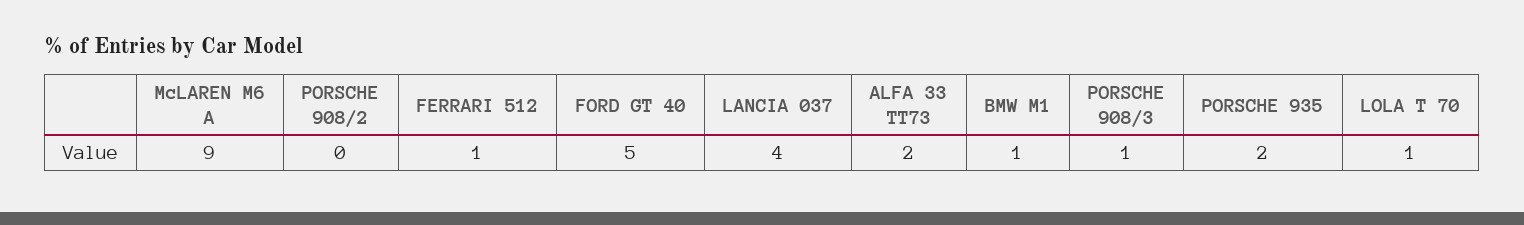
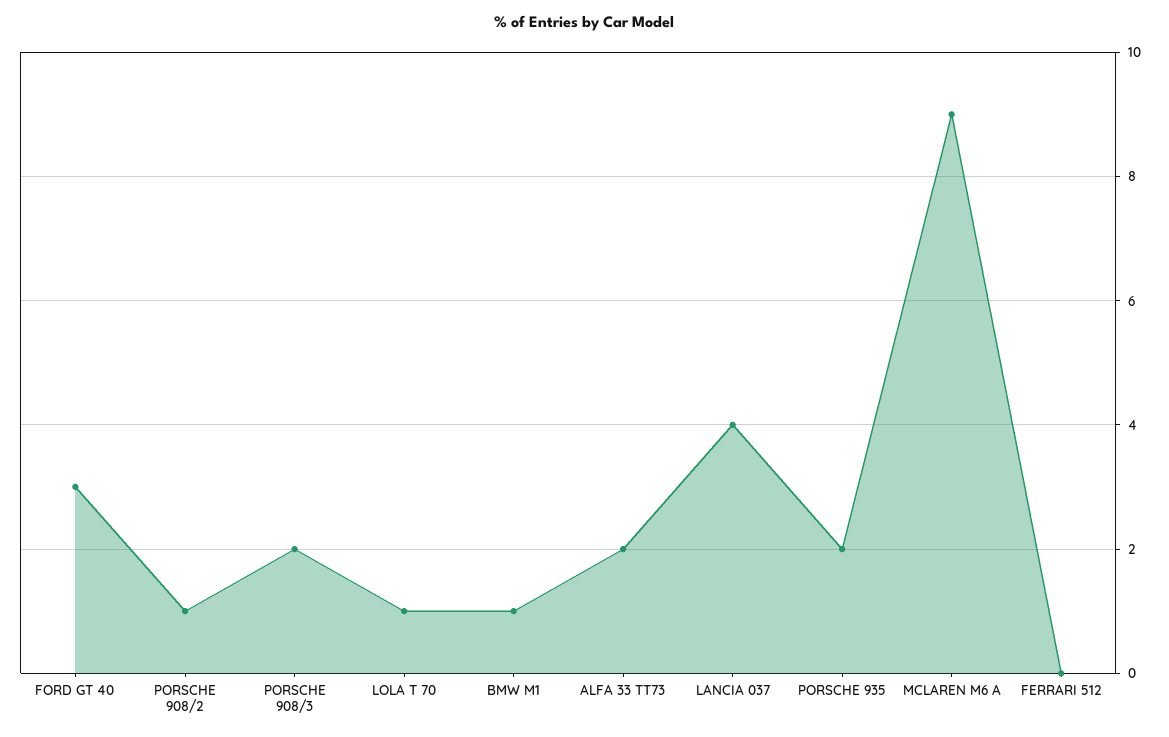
  {
    "McLAREN M6 A": 9,
-   "PORSCHE 908/2": 0,
+   "PORSCHE 908/2": 1,
-   "FERRARI 512": 1,
+   "FERRARI 512": 0,
-   "FORD GT 40": 5,
+   "FORD GT 40": 3,
    "LANCIA 037": 4,
    "ALFA 33 TT73": 2,
    "BMW M1": 1,
-   "PORSCHE 908/3": 1,
+   "PORSCHE 908/3": 2,
    "PORSCHE 935": 2,
    "LOLA T 70": 1
  }

